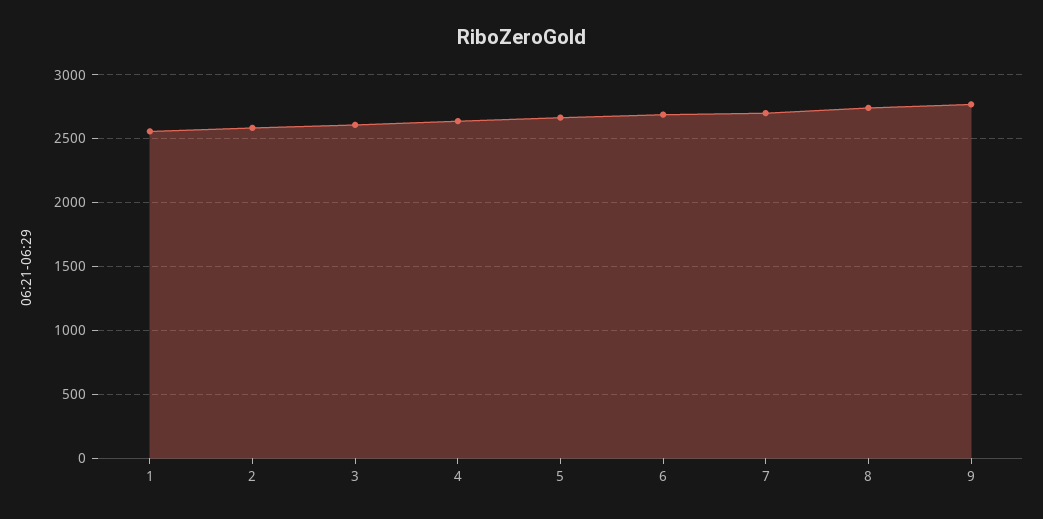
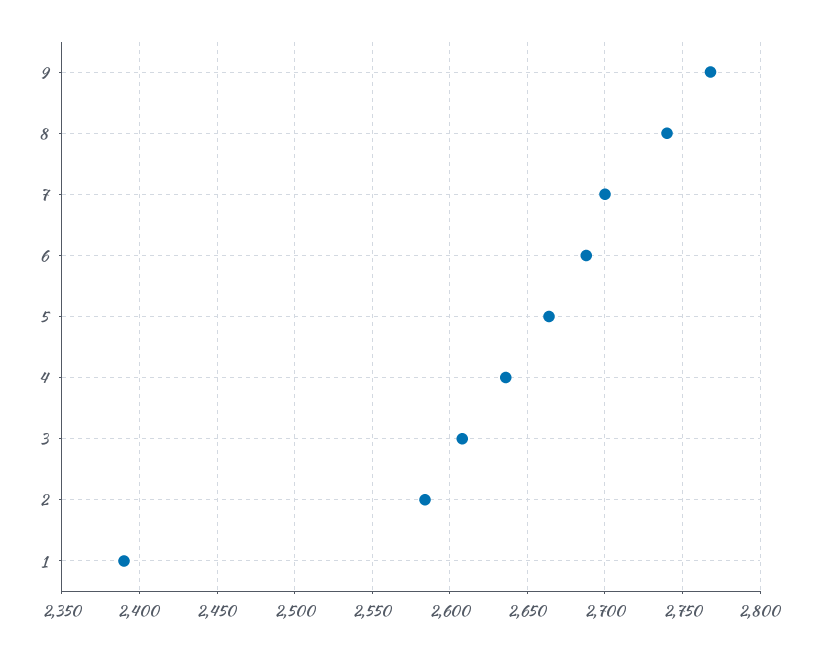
  {
-   "1": 2550,
+   "1": 2390,
    "2": 2585,
    "3": 2610,
    "4": 2635,
    "5": 2665,
    "6": 2690,
    "7": 2700,
    "8": 2740,
    "9": 2770
  }

